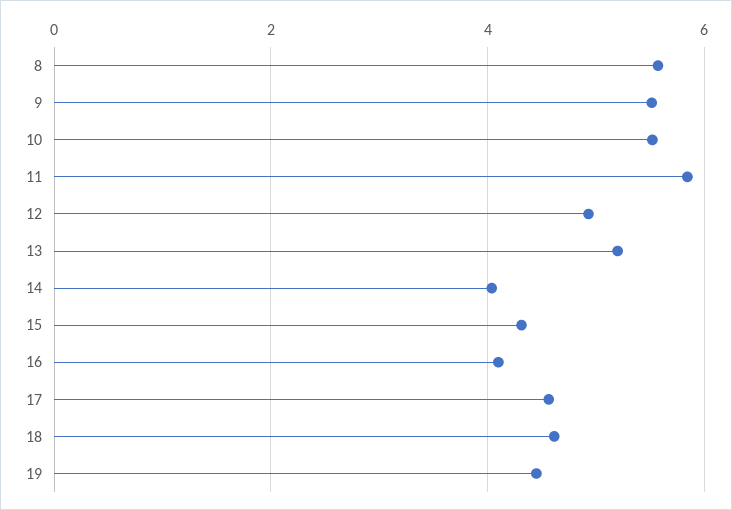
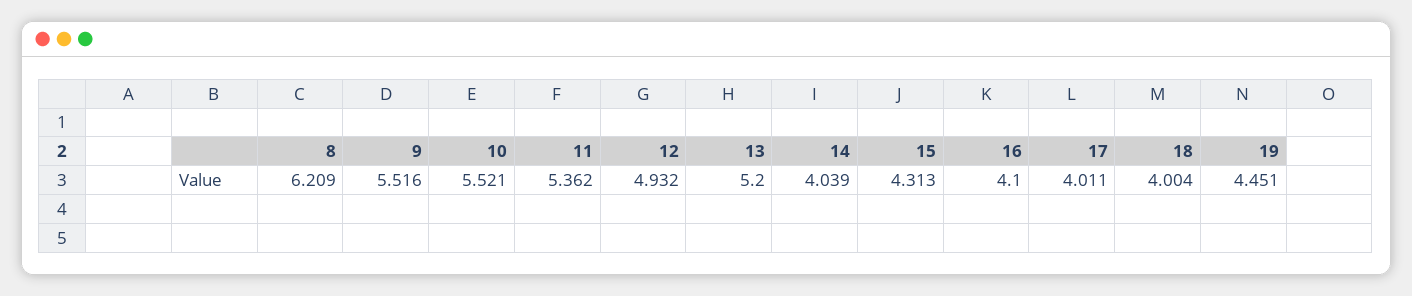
  {
-   "8": 5.6,
+   "8": 6.209,
    "9": 5.516,
    "10": 5.521,
-   "11": 5.8,
+   "11": 5.362,
    "12": 4.932,
    "13": 5.2,
    "14": 4.039,
    "15": 4.313,
    "16": 4.1,
-   "17": 4.6,
+   "17": 4.011,
-   "18": 4.6,
+   "18": 4.004,
    "19": 4.451
  }

